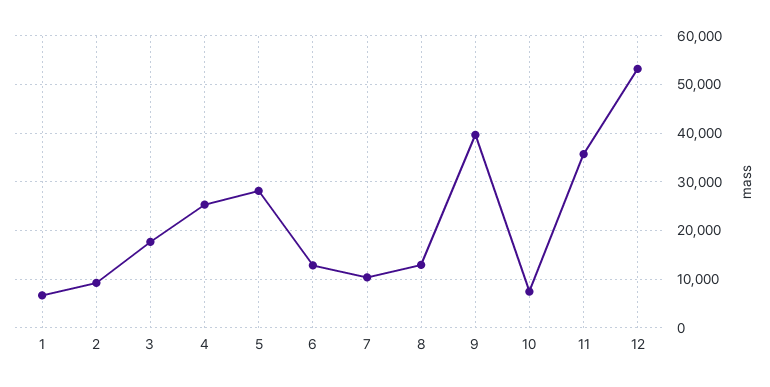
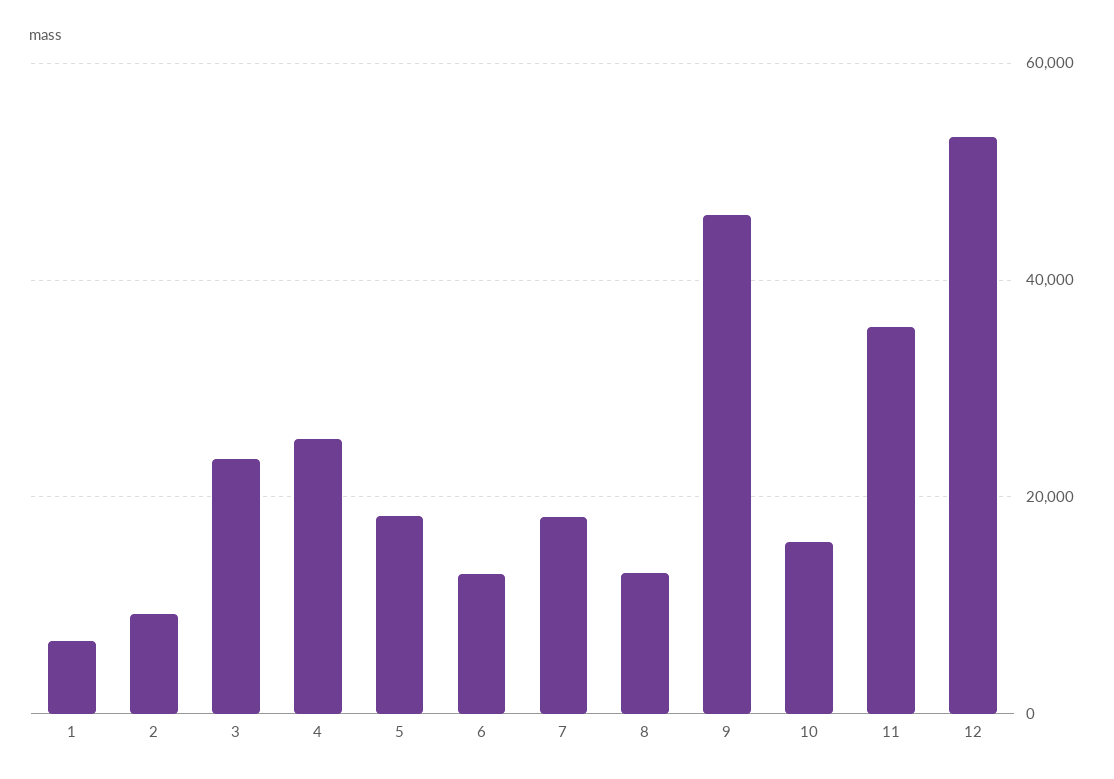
  {
    "1": 6000,
    "2": 10000,
-   "3": 18000,
+   "3": 24000,
    "4": 26000,
-   "5": 28000,
+   "5": 18000,
    "6": 12000,
-   "7": 10000,
+   "7": 18000,
    "8": 12000,
-   "9": 40000,
+   "9": 46000,
-   "10": 8000,
+   "10": 16000,
    "11": 36000,
    "12": 54000
  }

